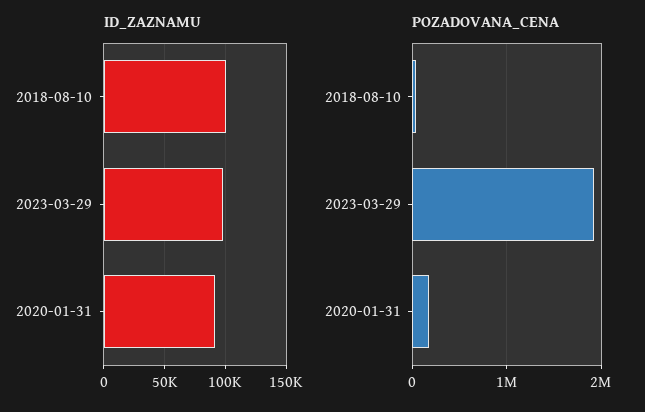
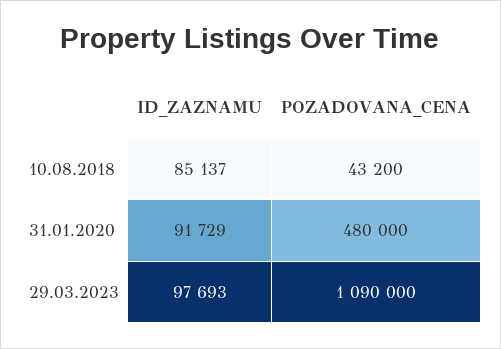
  {
    "ID_ZAZNAMU": {
-     "2018-08-10": 100000,
+     "2018-08-10": 85137,
      "2023-03-29": 97693,
      "2020-01-31": 91729
    },
    "POZADOVANA_CENA": {
      "2018-08-10": 43200,
-     "2023-03-29": 1900000,
+     "2023-03-29": 1090000,
-     "2020-01-31": 200000
+     "2020-01-31": 480000
    }
  }

